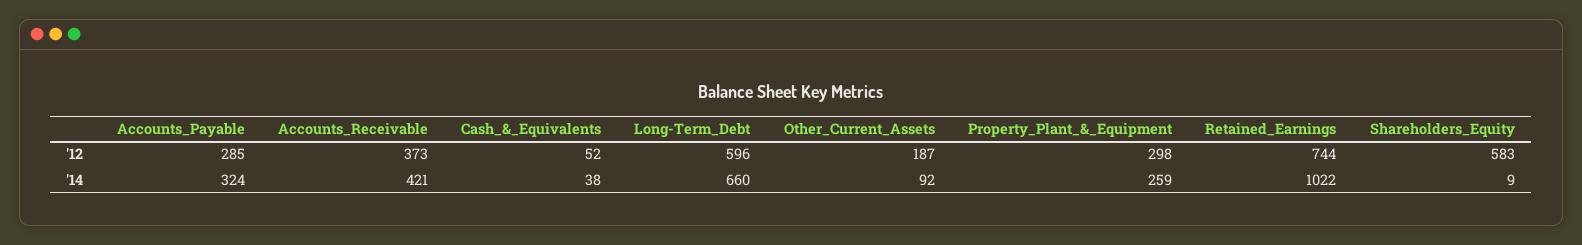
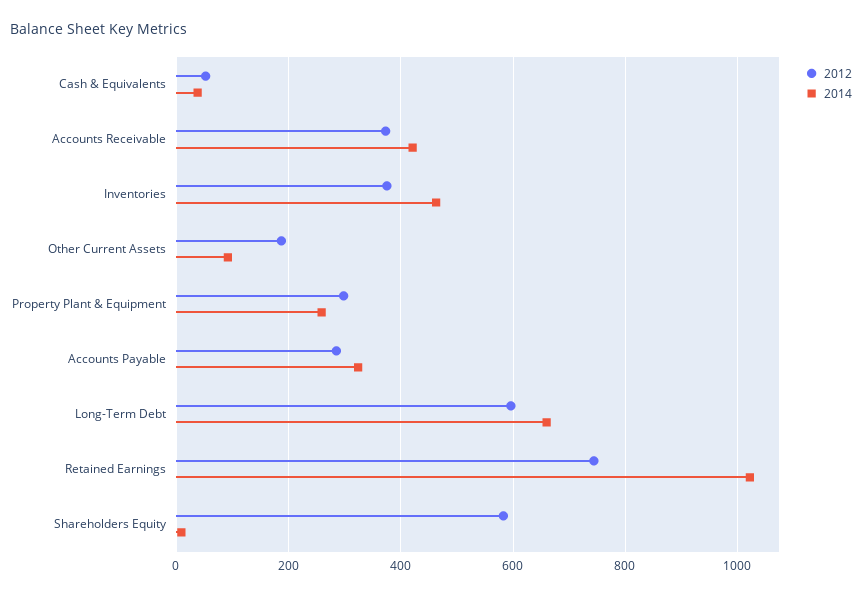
  {
    "'12": {
      "Accounts_Payable": 285,
      "Accounts_Receivable": 373,
      "Cash_&_Equivalents": 52,
      "Long-Term_Debt": 596,
      "Other_Current_Assets": 187,
      "Property_Plant_&_Equipment": 298,
      "Retained_Earnings": 744,
-     "Shareholders_Equity": 583
+     "Shareholders_Equity": 583,
+     "Inventories": 380
    },
    "'14": {
      "Accounts_Payable": 324,
      "Accounts_Receivable": 421,
      "Cash_&_Equivalents": 38,
      "Long-Term_Debt": 660,
      "Other_Current_Assets": 92,
      "Property_Plant_&_Equipment": 259,
      "Retained_Earnings": 1022,
-     "Shareholders_Equity": 9
+     "Shareholders_Equity": 9,
+     "Inventories": 460
    }
  }

